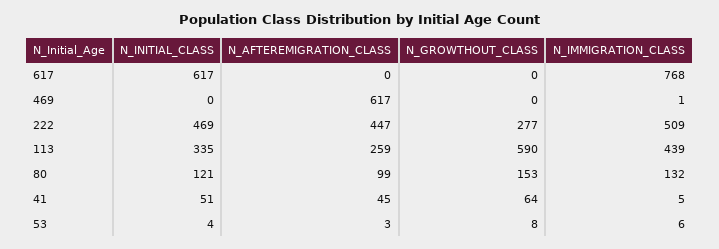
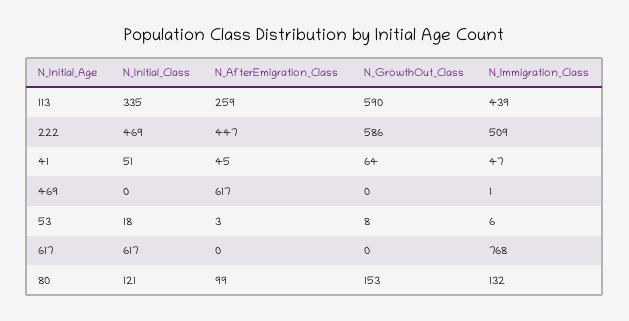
  {
    "N_INITIAL_CLASS": {
      "617": 617,
      "469": 0,
      "222": 469,
      "113": 335,
      "80": 121,
      "41": 51,
-     "53": 4
+     "53": 18
    },
    "N_AFTEREMIGRATION_CLASS": {
      "617": 0,
      "469": 617,
      "222": 447,
      "113": 259,
      "80": 99,
      "41": 45,
      "53": 3
    },
    "N_GROWTHOUT_CLASS": {
      "617": 0,
      "469": 0,
-     "222": 277,
+     "222": 586,
      "113": 590,
      "80": 153,
      "41": 64,
      "53": 8
    },
    "N_IMMIGRATION_CLASS": {
      "617": 768,
      "469": 1,
      "222": 509,
      "113": 439,
      "80": 132,
-     "41": 5,
+     "41": 47,
      "53": 6
    }
  }

